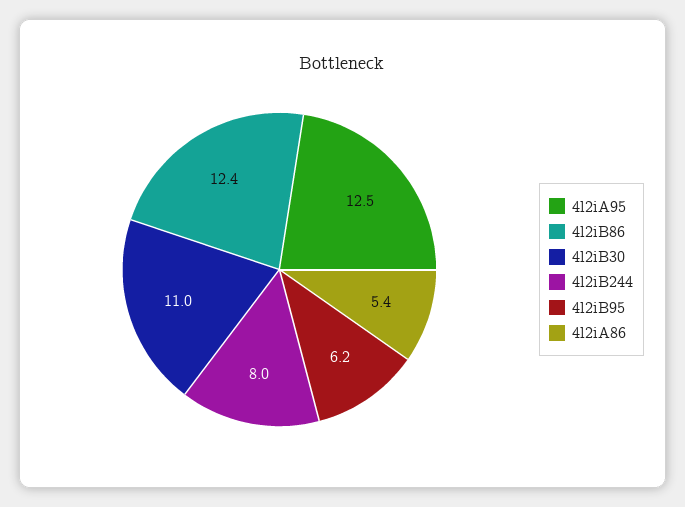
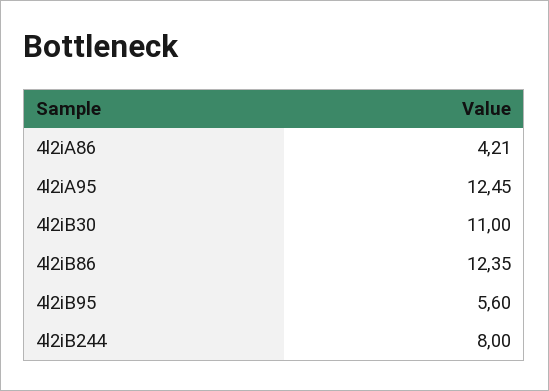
  {
    "4l2iA95": 12.45,
    "4l2iB86": 12.35,
    "4l2iB30": 11,
    "4l2iB244": 8,
-   "4l2iB95": 6.2,
+   "4l2iB95": 5.6,
-   "4l2iA86": 5.4
+   "4l2iA86": 4.21
  }

